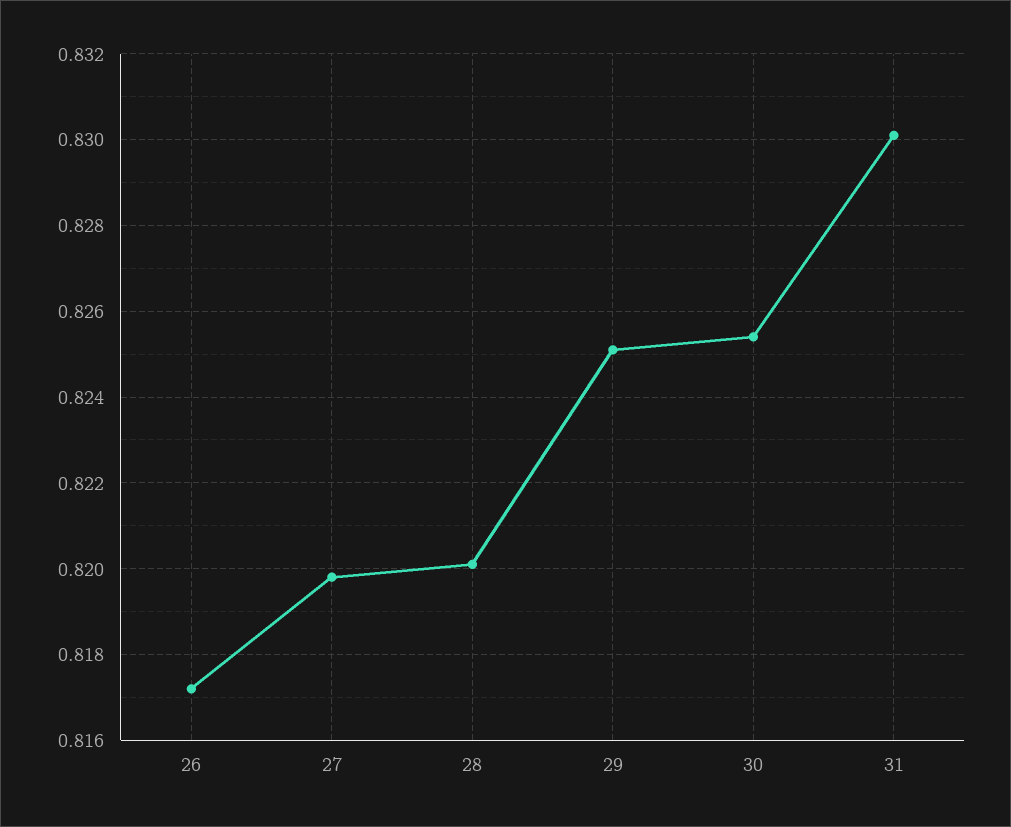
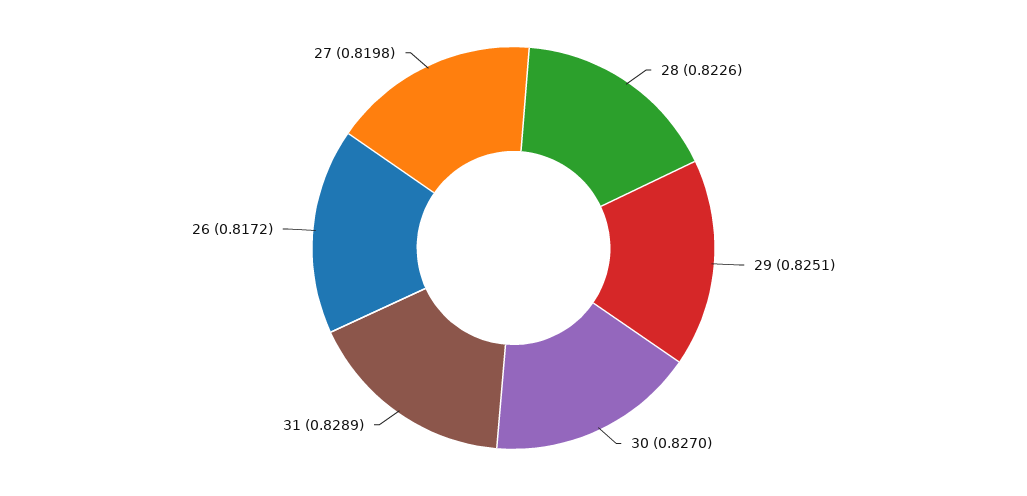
  {
    "26": 0.8172,
    "27": 0.8198,
-   "28": 0.82,
+   "28": 0.8226,
    "29": 0.8251,
-   "30": 0.8255,
+   "30": 0.827,
-   "31": 0.83
+   "31": 0.8289
  }

